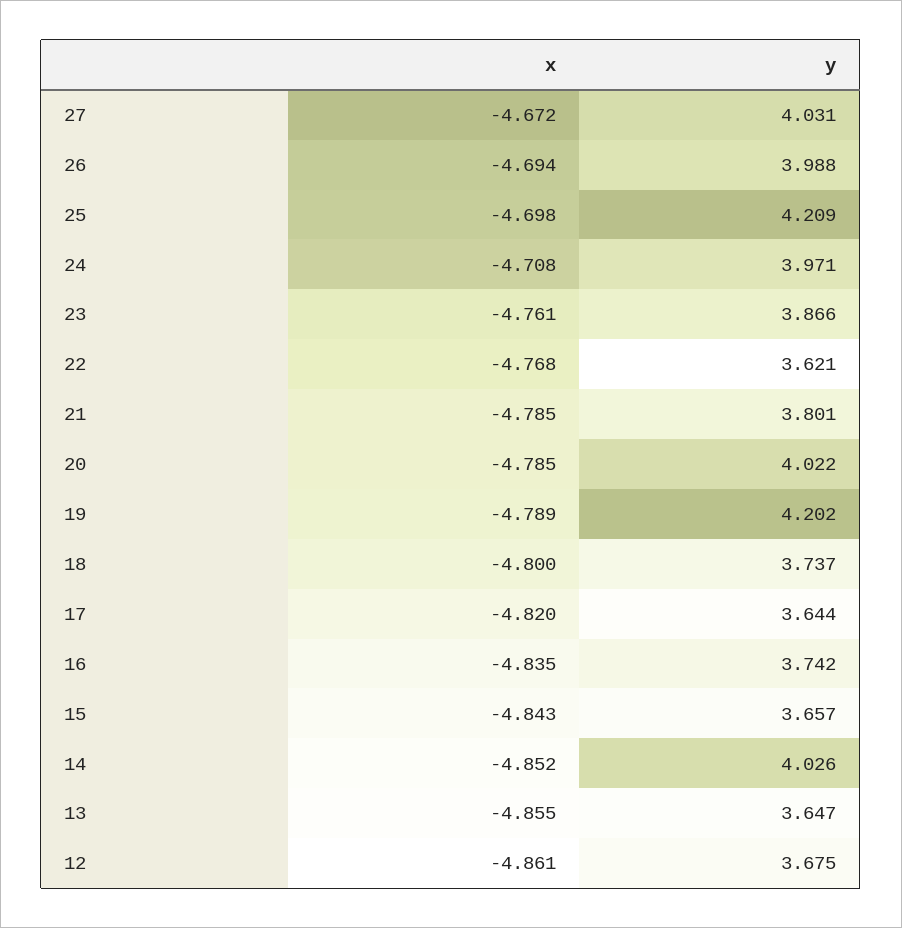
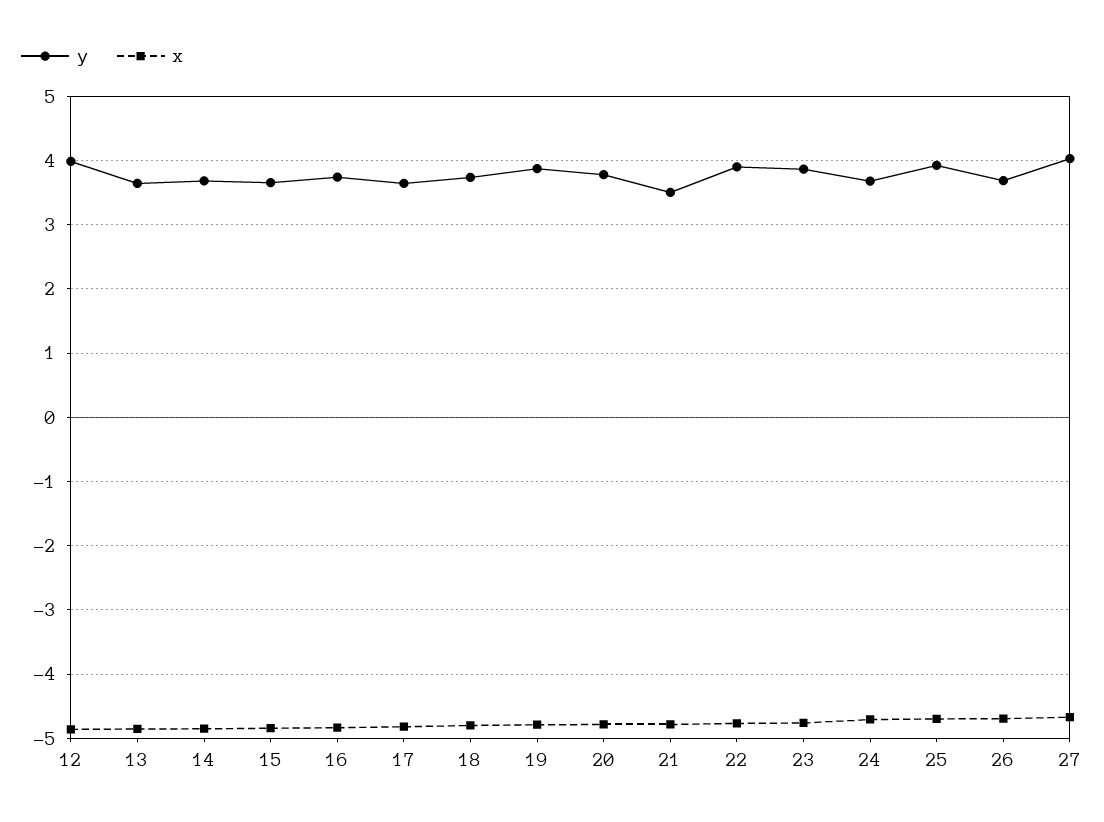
  {
    "x": {
      "27": -4.672,
      "26": -4.694,
      "25": -4.698,
      "24": -4.708,
      "23": -4.761,
      "22": -4.768,
      "21": -4.785,
      "20": -4.785,
      "19": -4.789,
      "18": -4.8,
      "17": -4.82,
      "16": -4.835,
      "15": -4.843,
      "14": -4.852,
      "13": -4.855,
      "12": -4.861
    },
    "y": {
      "27": 4.031,
-     "26": 3.988,
+     "26": 3.7,
-     "25": 4.209,
+     "25": 3.9,
-     "24": 3.971,
+     "24": 3.7,
      "23": 3.866,
-     "22": 3.621,
+     "22": 3.9,
-     "21": 3.801,
+     "21": 3.5,
-     "20": 4.022,
+     "20": 3.8,
-     "19": 4.202,
+     "19": 3.9,
      "18": 3.737,
      "17": 3.644,
      "16": 3.742,
      "15": 3.657,
-     "14": 4.026,
+     "14": 3.7,
      "13": 3.647,
-     "12": 3.675
+     "12": 4
    }
  }

